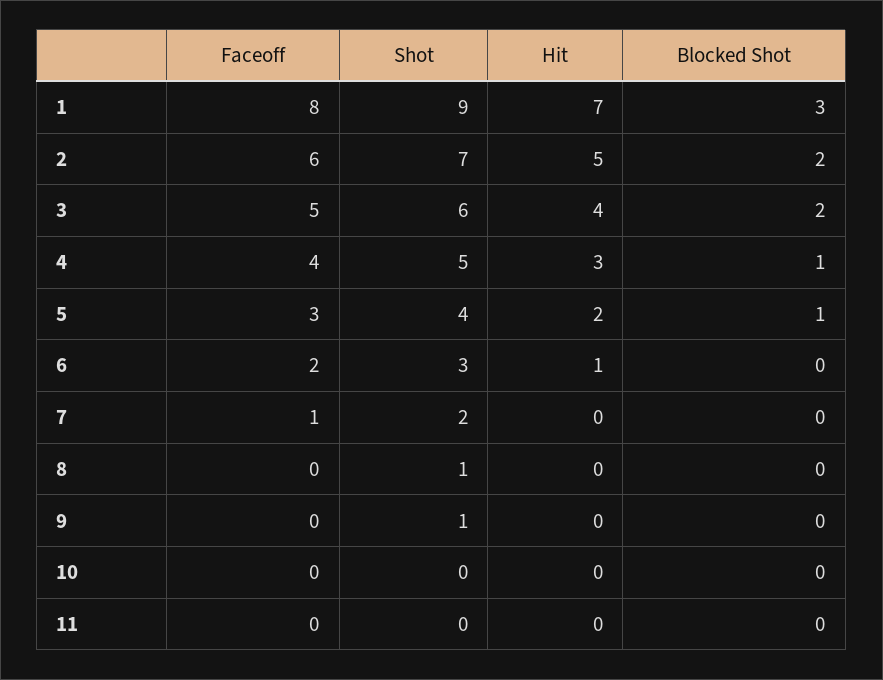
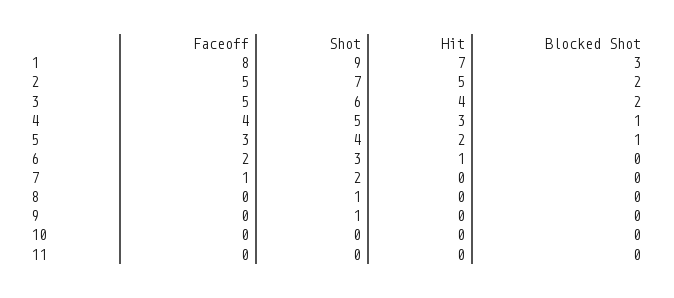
  {
    "Faceoff": {
      "1": 8,
-     "2": 6,
+     "2": 5,
      "3": 5,
      "4": 4,
      "5": 3,
      "6": 2,
      "7": 1,
      "8": 0,
      "9": 0,
      "10": 0,
      "11": 0
    },
    "Shot": {
      "1": 9,
      "2": 7,
      "3": 6,
      "4": 5,
      "5": 4,
      "6": 3,
      "7": 2,
      "8": 1,
      "9": 1,
      "10": 0,
      "11": 0
    },
    "Hit": {
      "1": 7,
      "2": 5,
      "3": 4,
      "4": 3,
      "5": 2,
      "6": 1,
      "7": 0,
      "8": 0,
      "9": 0,
      "10": 0,
      "11": 0
    },
    "Blocked Shot": {
      "1": 3,
      "2": 2,
      "3": 2,
      "4": 1,
      "5": 1,
      "6": 0,
      "7": 0,
      "8": 0,
      "9": 0,
      "10": 0,
      "11": 0
    }
  }

